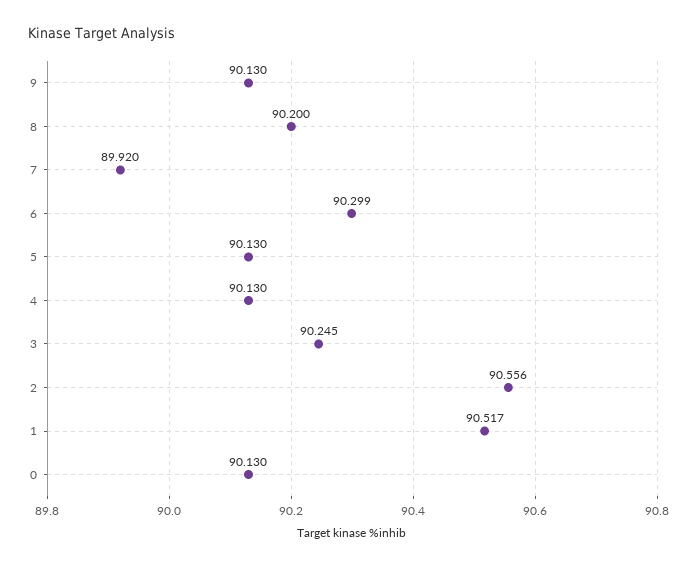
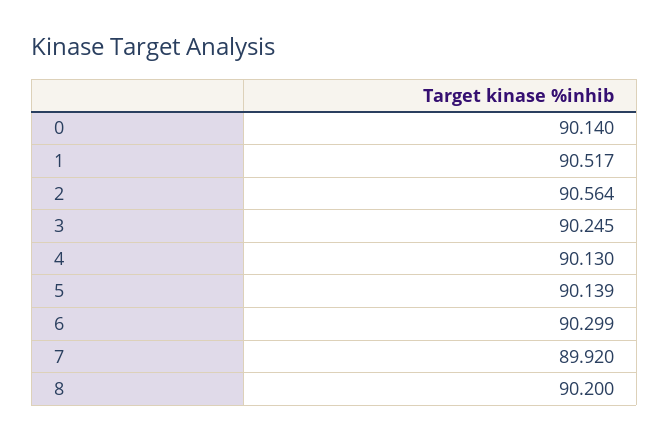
  {
-   "9": 90.13,
    "8": 90.2,
    "7": 89.92,
    "6": 90.299,
-   "5": 90.13,
+   "5": 90.139,
    "4": 90.13,
    "3": 90.245,
-   "2": 90.556,
+   "2": 90.564,
    "1": 90.517,
-   "0": 90.13
+   "0": 90.14
  }

